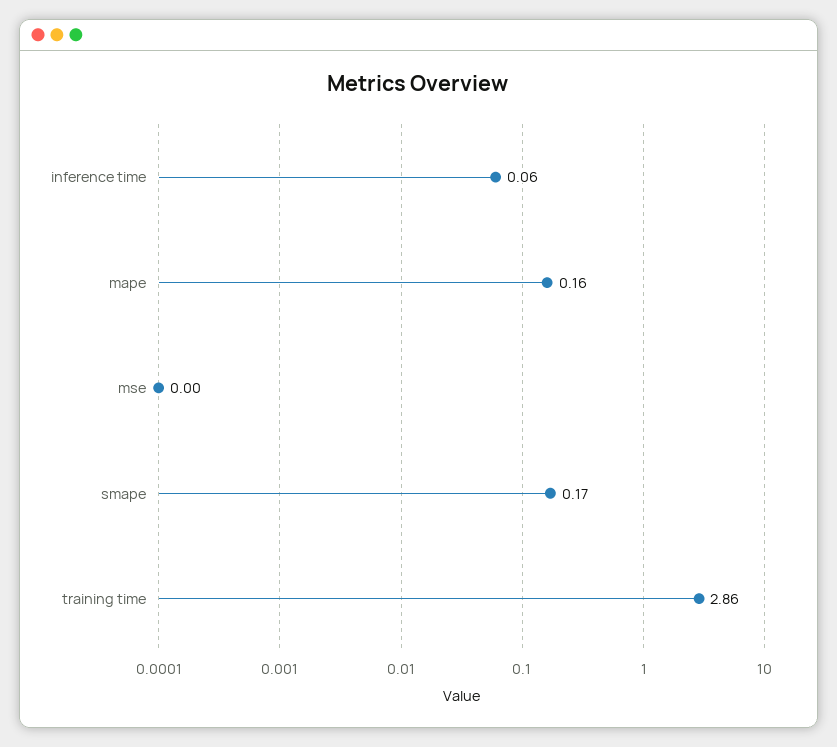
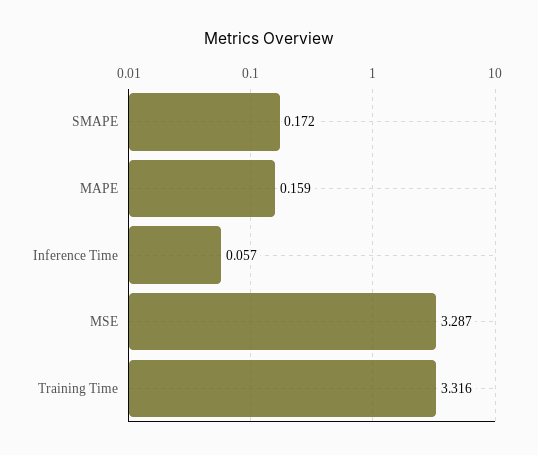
  {
    "inference time": 0.057,
    "mape": 0.159,
-   "mse": 0,
+   "mse": 3.287,
    "smape": 0.172,
-   "training time": 2.86
+   "training time": 3.316
  }

